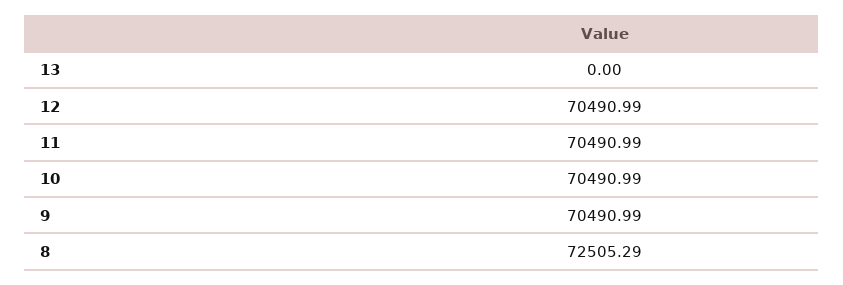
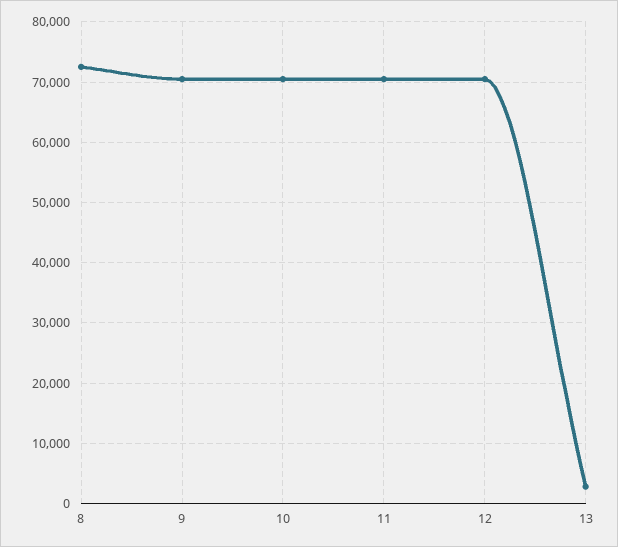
  {
-   "13": 0,
+   "13": 3000,
    "12": 70490.99,
    "11": 70490.99,
    "10": 70490.99,
    "9": 70490.99,
    "8": 72505.29
  }

